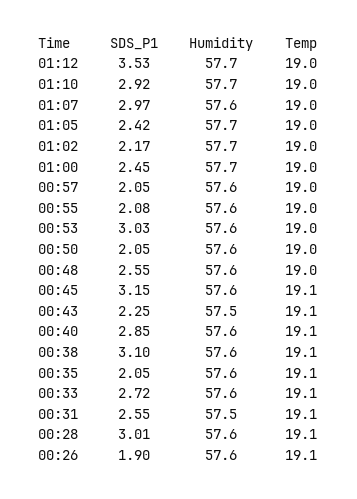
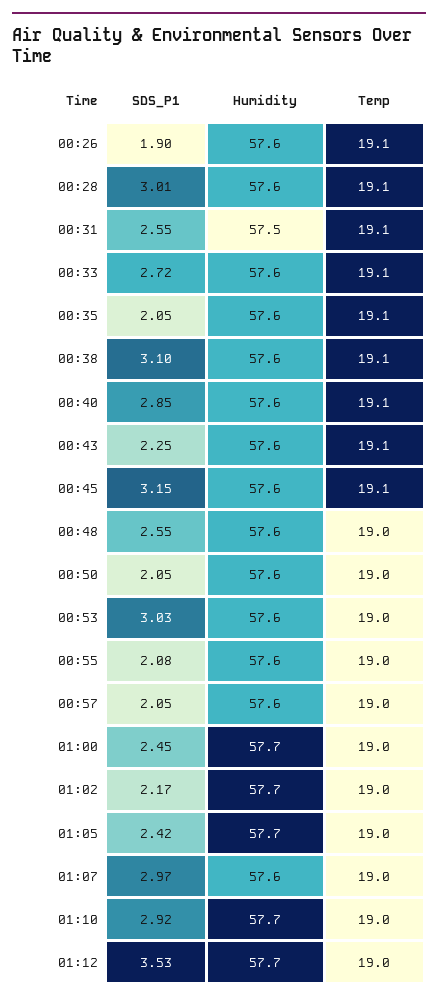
  {
    "SDS_P1": {
      "01:12": 3.53,
      "01:10": 2.92,
      "01:07": 2.97,
      "01:05": 2.42,
      "01:02": 2.17,
      "01:00": 2.45,
      "00:57": 2.05,
      "00:55": 2.08,
      "00:53": 3.03,
      "00:50": 2.05,
      "00:48": 2.55,
      "00:45": 3.15,
      "00:43": 2.25,
      "00:40": 2.85,
      "00:38": 3.1,
      "00:35": 2.05,
      "00:33": 2.72,
      "00:31": 2.55,
      "00:28": 3.01,
      "00:26": 1.9
    },
    "Humidity": {
      "01:12": 57.7,
      "01:10": 57.7,
      "01:07": 57.6,
      "01:05": 57.7,
      "01:02": 57.7,
      "01:00": 57.7,
      "00:57": 57.6,
      "00:55": 57.6,
      "00:53": 57.6,
      "00:50": 57.6,
      "00:48": 57.6,
      "00:45": 57.6,
-     "00:43": 57.5,
+     "00:43": 57.6,
      "00:40": 57.6,
      "00:38": 57.6,
      "00:35": 57.6,
      "00:33": 57.6,
      "00:31": 57.5,
      "00:28": 57.6,
      "00:26": 57.6
    },
    "Temp": {
      "01:12": 19,
      "01:10": 19,
      "01:07": 19,
      "01:05": 19,
      "01:02": 19,
      "01:00": 19,
      "00:57": 19,
      "00:55": 19,
      "00:53": 19,
      "00:50": 19,
      "00:48": 19,
      "00:45": 19.1,
      "00:43": 19.1,
      "00:40": 19.1,
      "00:38": 19.1,
      "00:35": 19.1,
      "00:33": 19.1,
      "00:31": 19.1,
      "00:28": 19.1,
      "00:26": 19.1
    }
  }

